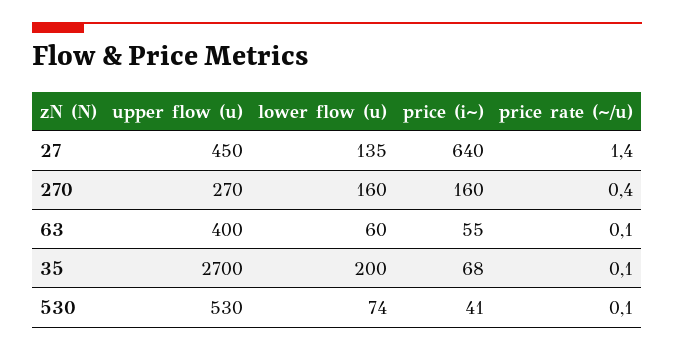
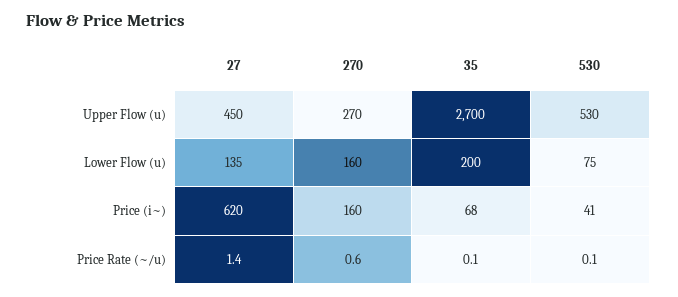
  {
    "upper flow (u)": {
      "27": 450,
      "270": 270,
-     "63": 400,
      "35": 2700,
      "530": 530
    },
    "lower flow (u)": {
      "27": 135,
      "270": 160,
-     "63": 60,
      "35": 200,
-     "530": 74
+     "530": 75
    },
    "price (i~)": {
-     "27": 640,
+     "27": 620,
      "270": 160,
-     "63": 55,
      "35": 68,
      "530": 41
    },
    "price rate (~/u)": {
      "27": 1.4,
-     "270": 0.4,
+     "270": 0.6,
-     "63": 0.1,
      "35": 0.1,
      "530": 0.1
    }
  }

